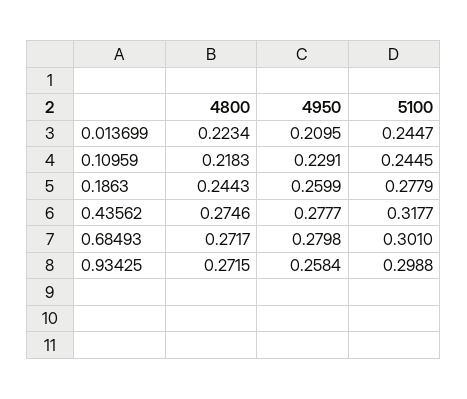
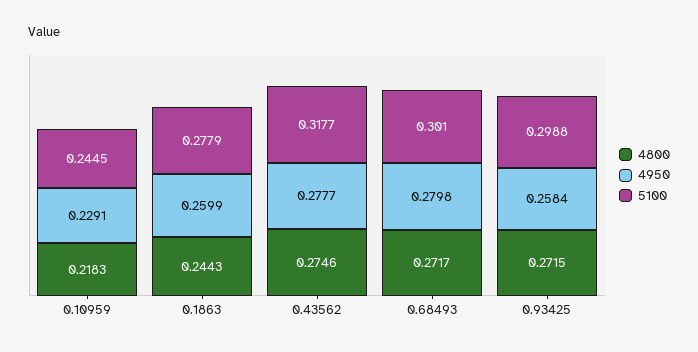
  {
    "4800": {
-     "0.013699": 0.2234,
      "0.10959": 0.2183,
      "0.1863": 0.2443,
      "0.43562": 0.2746,
      "0.68493": 0.2717,
      "0.93425": 0.2715
    },
    "4950": {
-     "0.013699": 0.2095,
      "0.10959": 0.2291,
      "0.1863": 0.2599,
      "0.43562": 0.2777,
      "0.68493": 0.2798,
      "0.93425": 0.2584
    },
    "5100": {
-     "0.013699": 0.2447,
      "0.10959": 0.2445,
      "0.1863": 0.2779,
      "0.43562": 0.3177,
      "0.68493": 0.301,
      "0.93425": 0.2988
    }
  }

